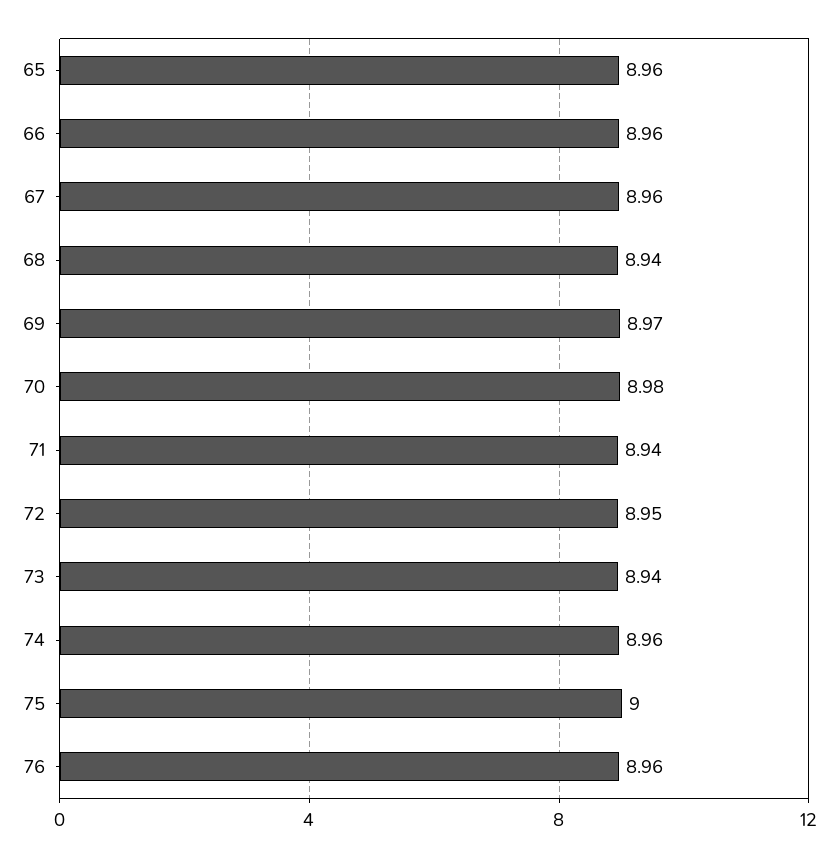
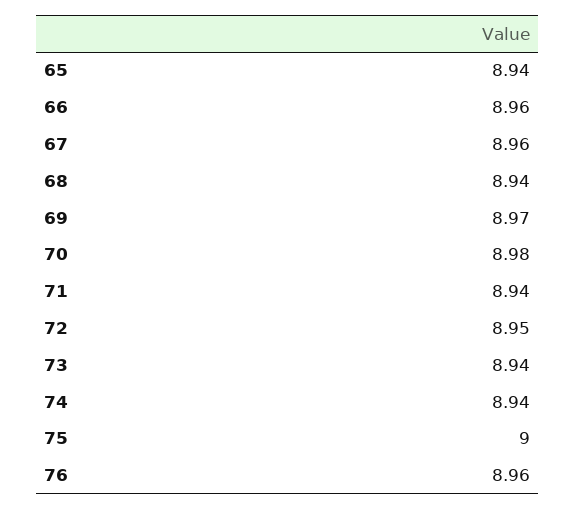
  {
-   "65": 8.96,
+   "65": 8.94,
    "66": 8.96,
    "67": 8.96,
    "68": 8.94,
    "69": 8.97,
    "70": 8.98,
    "71": 8.94,
    "72": 8.95,
    "73": 8.94,
-   "74": 8.96,
+   "74": 8.94,
    "75": 9,
    "76": 8.96
  }

